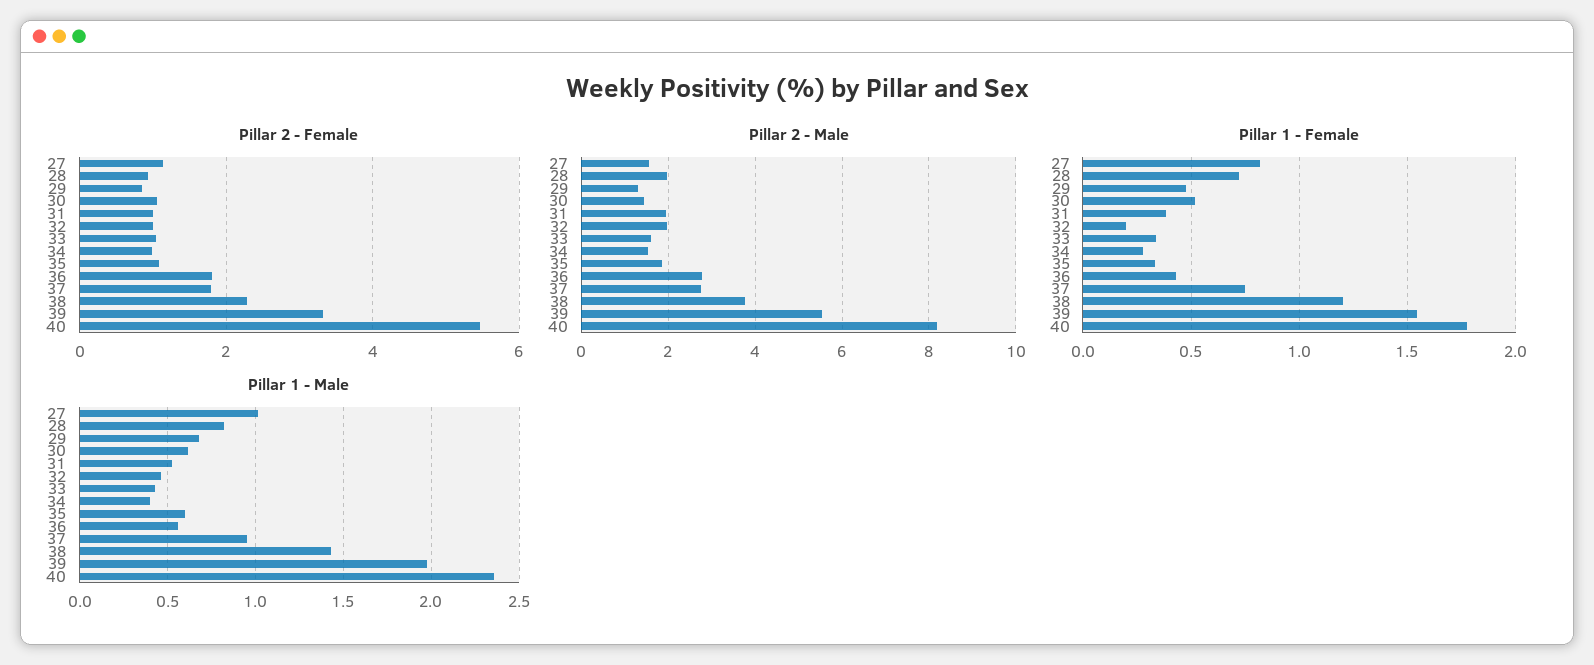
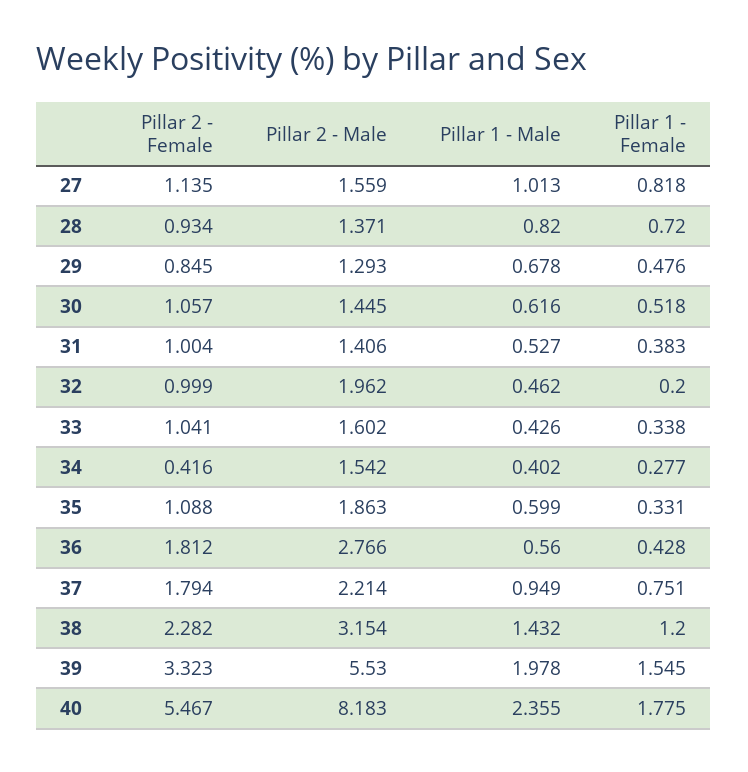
  {
    "Pillar 2 - Female": {
      "27": 1.135,
      "28": 0.934,
      "29": 0.845,
      "30": 1.057,
      "31": 1.004,
      "32": 0.999,
      "33": 1.041,
-     "34": 1,
+     "34": 0.416,
      "35": 1.088,
      "36": 1.812,
      "37": 1.794,
      "38": 2.282,
      "39": 3.323,
      "40": 5.467
    },
    "Pillar 2 - Male": {
      "27": 1.559,
-     "28": 2,
+     "28": 1.371,
      "29": 1.293,
      "30": 1.445,
-     "31": 2,
+     "31": 1.406,
      "32": 1.962,
      "33": 1.602,
      "34": 1.542,
      "35": 1.863,
      "36": 2.766,
-     "37": 2.8,
+     "37": 2.214,
-     "38": 3.8,
+     "38": 3.154,
      "39": 5.53,
      "40": 8.183
    },
    "Pillar 1 - Female": {
      "27": 0.818,
      "28": 0.72,
      "29": 0.476,
      "30": 0.518,
      "31": 0.383,
      "32": 0.2,
      "33": 0.338,
      "34": 0.277,
      "35": 0.331,
      "36": 0.428,
      "37": 0.751,
      "38": 1.2,
      "39": 1.545,
      "40": 1.775
    },
    "Pillar 1 - Male": {
      "27": 1.013,
      "28": 0.82,
      "29": 0.678,
      "30": 0.616,
      "31": 0.527,
      "32": 0.462,
      "33": 0.426,
      "34": 0.402,
      "35": 0.599,
      "36": 0.56,
      "37": 0.949,
      "38": 1.432,
      "39": 1.978,
      "40": 2.355
    }
  }

